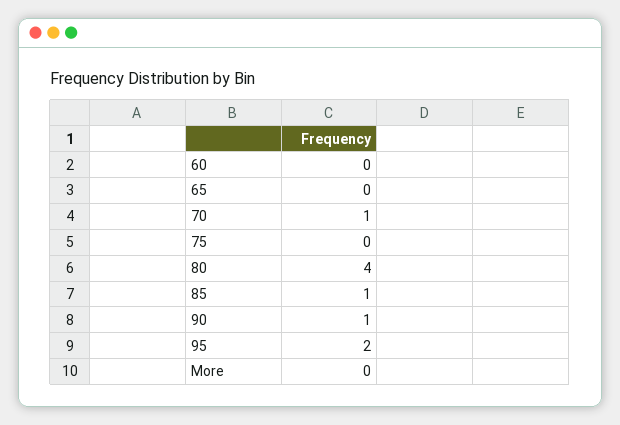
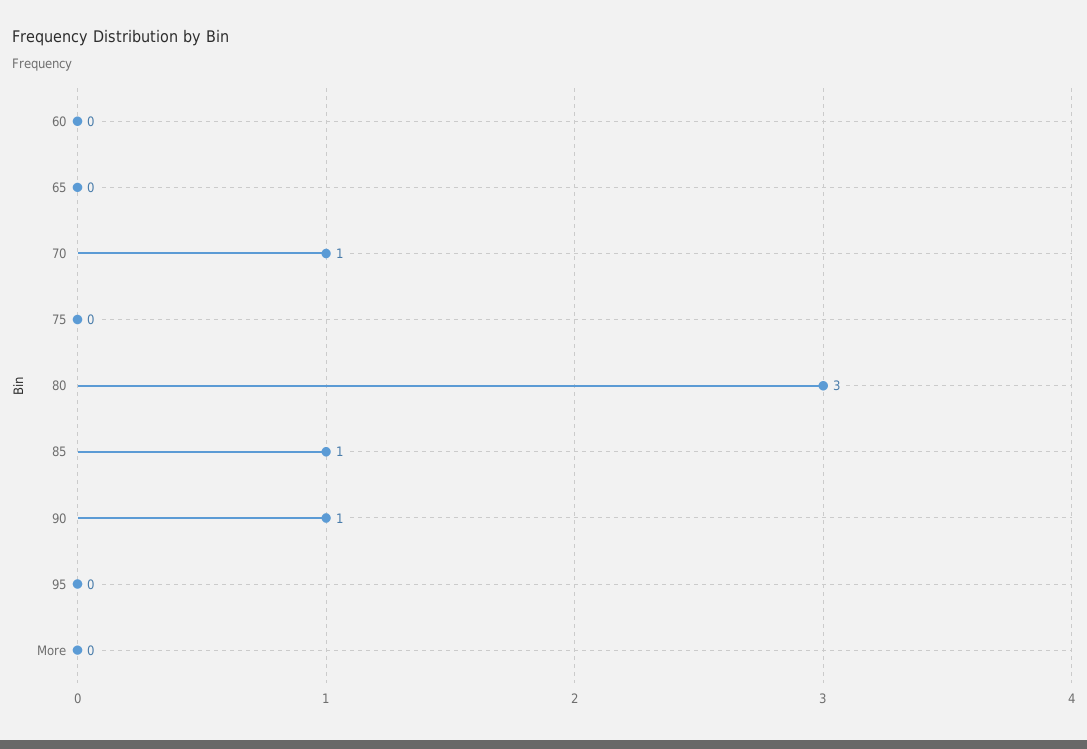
  {
    "60": 0,
    "65": 0,
    "70": 1,
    "75": 0,
-   "80": 4,
+   "80": 3,
    "85": 1,
    "90": 1,
-   "95": 2,
+   "95": 0,
    "More": 0
  }

